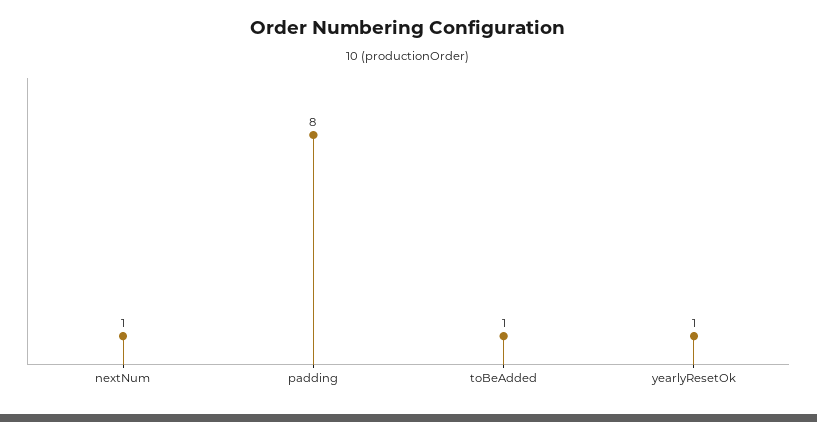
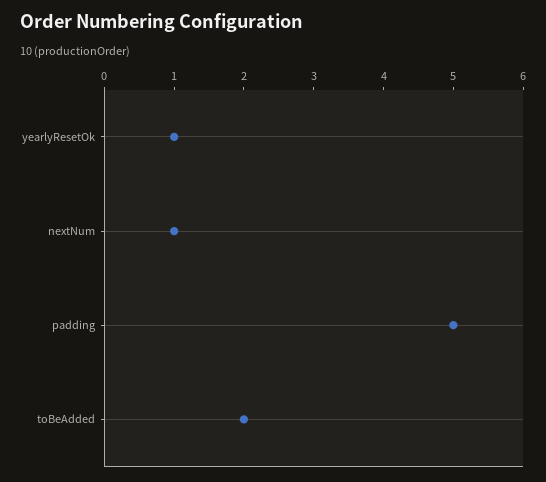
  {
    "nextNum": 1,
-   "padding": 8,
+   "padding": 5,
-   "toBeAdded": 1,
+   "toBeAdded": 2,
    "yearlyResetOk": 1
  }

